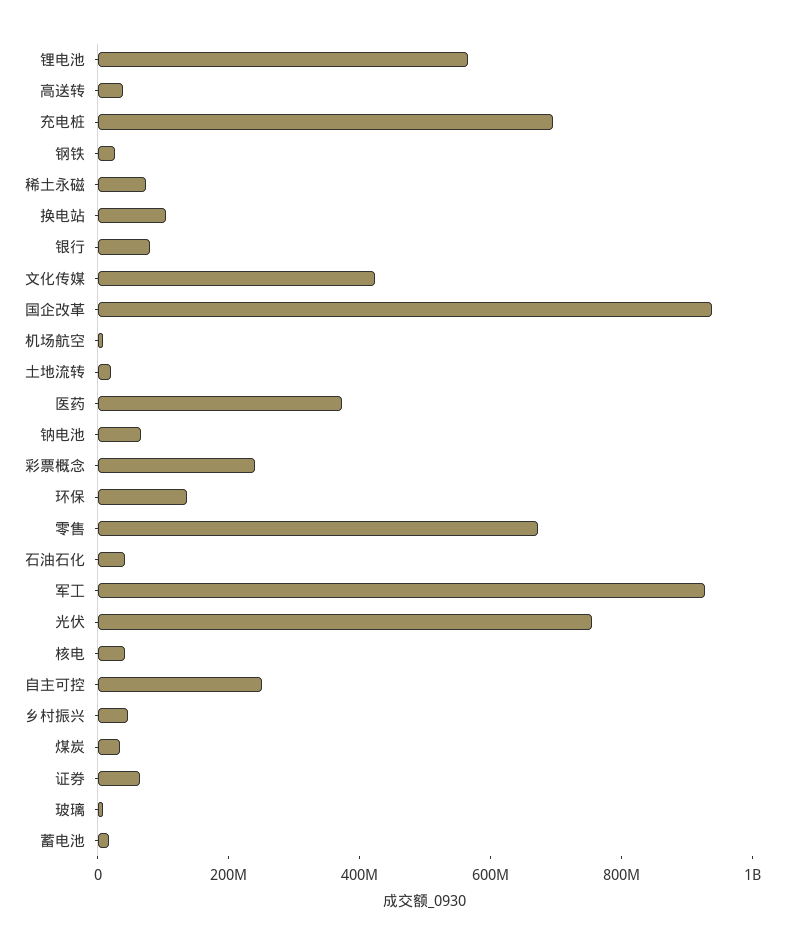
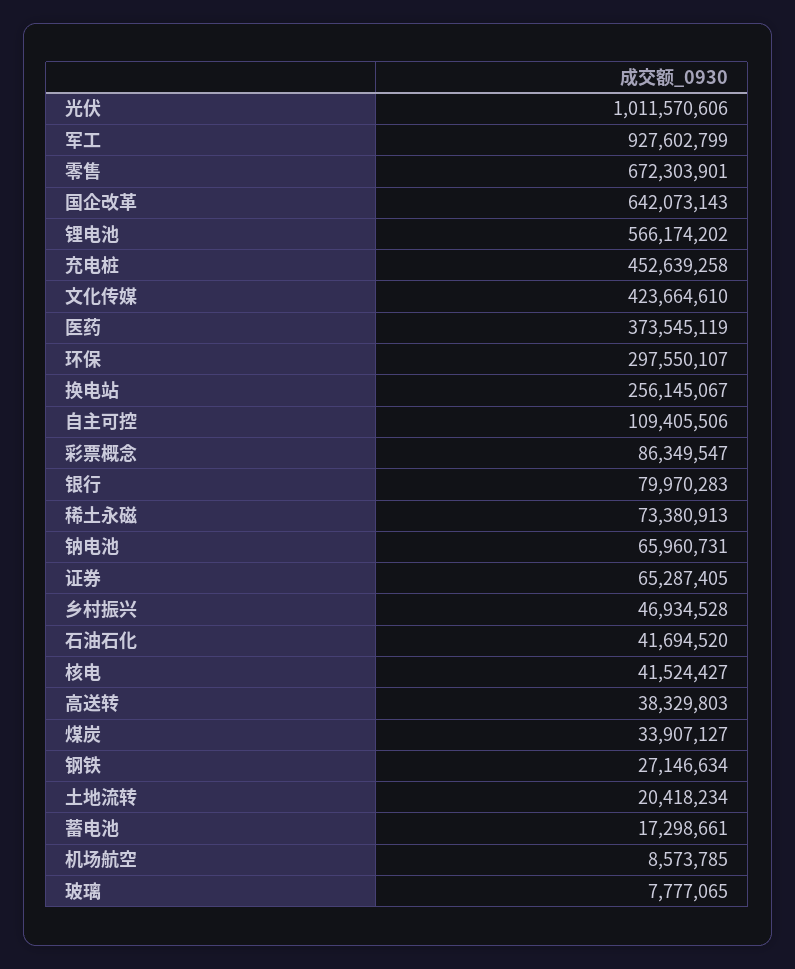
  {
    "锂电池": 566174202,
    "高送转": 38329803,
-   "充电桩": 700000000,
+   "充电桩": 452639258,
    "钢铁": 27146634,
    "稀土永磁": 73380913,
-   "换电站": 100000000,
+   "换电站": 256145067,
    "银行": 79970283,
    "文化传媒": 423664610,
-   "国企改革": 950000000,
+   "国企改革": 642073143,
    "机场航空": 8573785,
    "土地流转": 20418234,
    "医药": 373545119,
    "钠电池": 65960731,
-   "彩票概念": 250000000,
+   "彩票概念": 86349547,
-   "环保": 150000000,
+   "环保": 297550107,
    "零售": 672303901,
    "石油石化": 41694520,
    "军工": 927602799,
-   "光伏": 750000000,
+   "光伏": 1011570606,
    "核电": 41524427,
-   "自主可控": 250000000,
+   "自主可控": 109405506,
    "乡村振兴": 46934528,
    "煤炭": 33907127,
    "证券": 65287405,
    "玻璃": 7777065,
    "蓄电池": 17298661
  }

